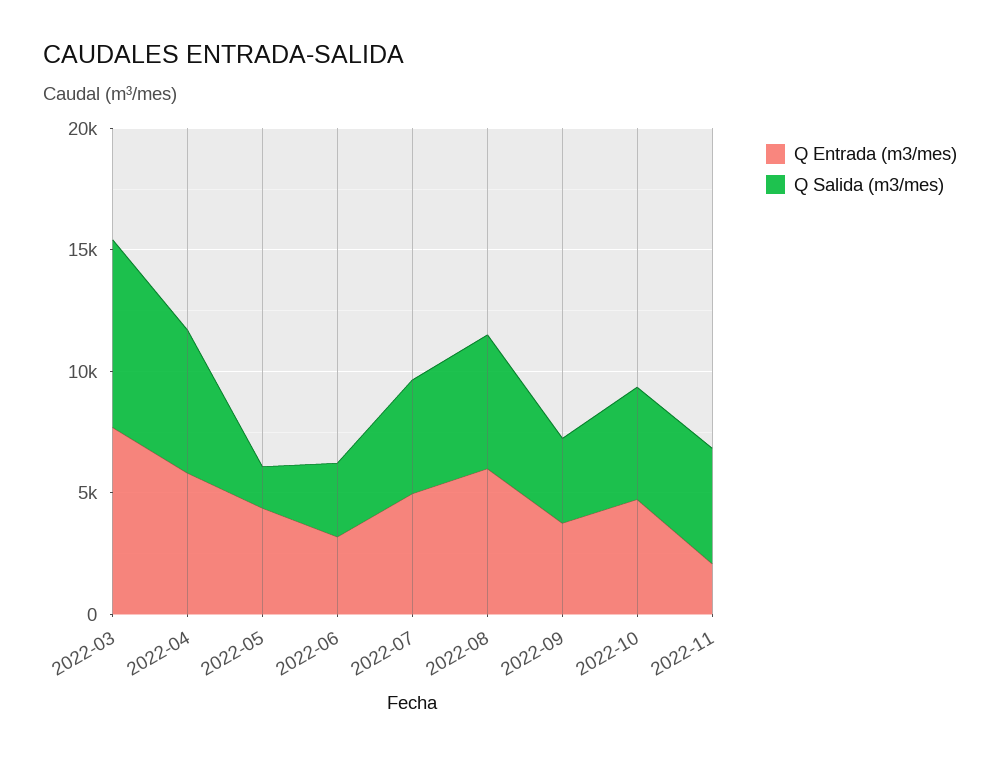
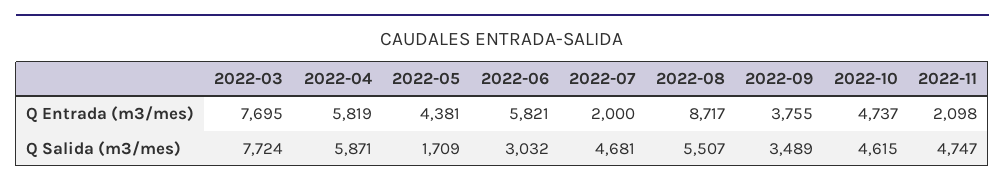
  {
    "Q Entrada (m3/mes)": {
      "2022-03": 7695,
      "2022-04": 5819,
      "2022-05": 4381,
-     "2022-06": 3000,
+     "2022-06": 5821,
-     "2022-07": 5000,
+     "2022-07": 2000,
-     "2022-08": 6000,
+     "2022-08": 8717,
      "2022-09": 3755,
      "2022-10": 4737,
      "2022-11": 2098
    },
    "Q Salida (m3/mes)": {
      "2022-03": 7724,
      "2022-04": 5871,
      "2022-05": 1709,
      "2022-06": 3032,
      "2022-07": 4681,
      "2022-08": 5507,
      "2022-09": 3489,
      "2022-10": 4615,
      "2022-11": 4747
    }
  }

